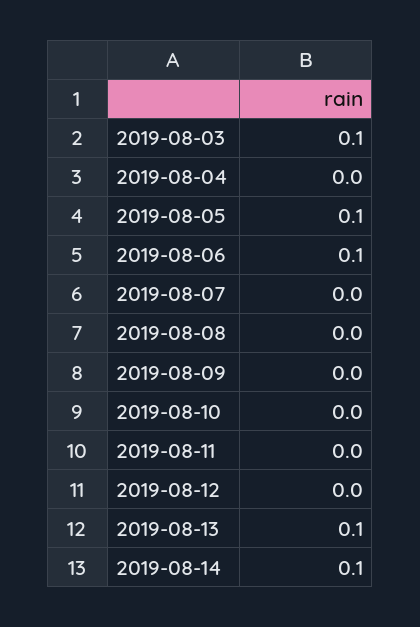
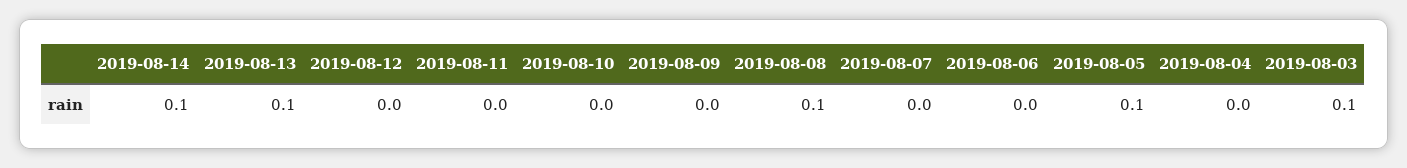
  {
    "2019-08-03": 0.1,
    "2019-08-04": 0,
    "2019-08-05": 0.1,
-   "2019-08-06": 0.1,
+   "2019-08-06": 0,
    "2019-08-07": 0,
-   "2019-08-08": 0,
+   "2019-08-08": 0.1,
    "2019-08-09": 0,
    "2019-08-10": 0,
    "2019-08-11": 0,
    "2019-08-12": 0,
    "2019-08-13": 0.1,
    "2019-08-14": 0.1
  }

